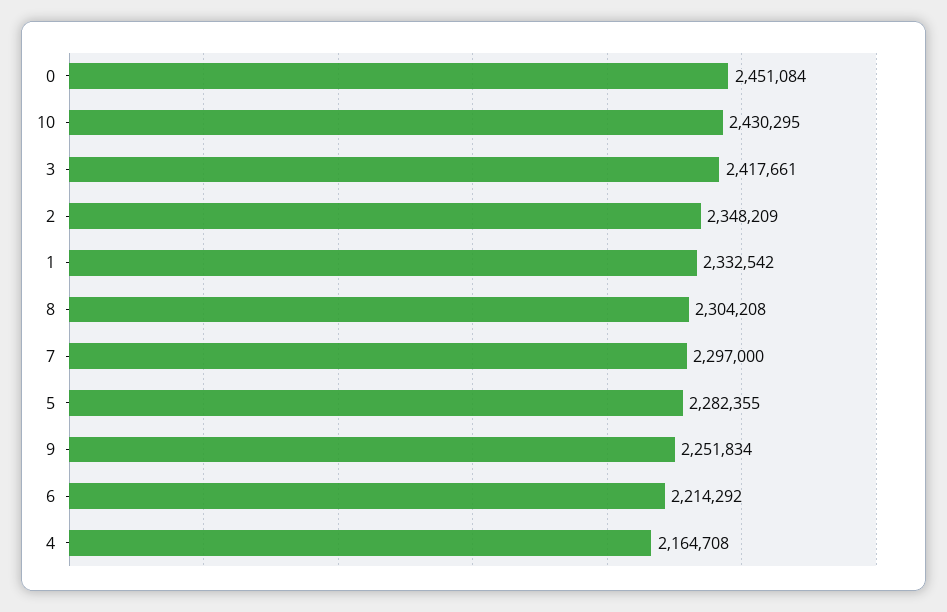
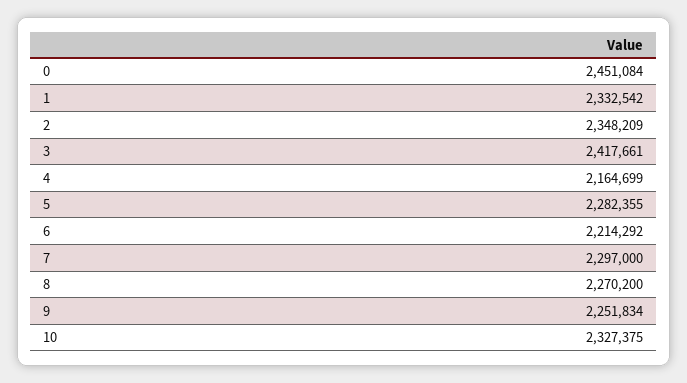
  {
    "0": 2451084,
-   "10": 2430295,
+   "10": 2327375,
    "3": 2417661,
    "2": 2348209,
    "1": 2332542,
-   "8": 2304208,
+   "8": 2270200,
    "7": 2297000,
    "5": 2282355,
    "9": 2251834,
    "6": 2214292,
-   "4": 2164708
+   "4": 2164699
  }

